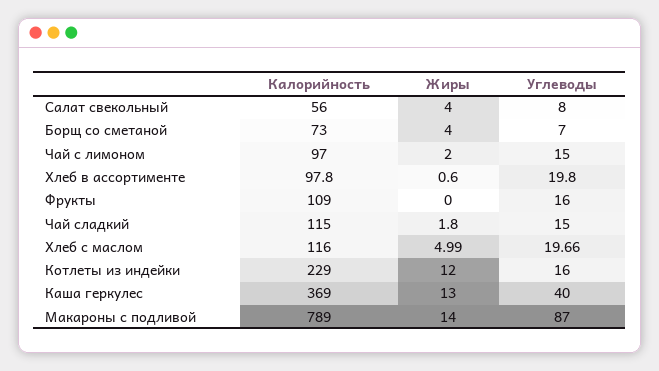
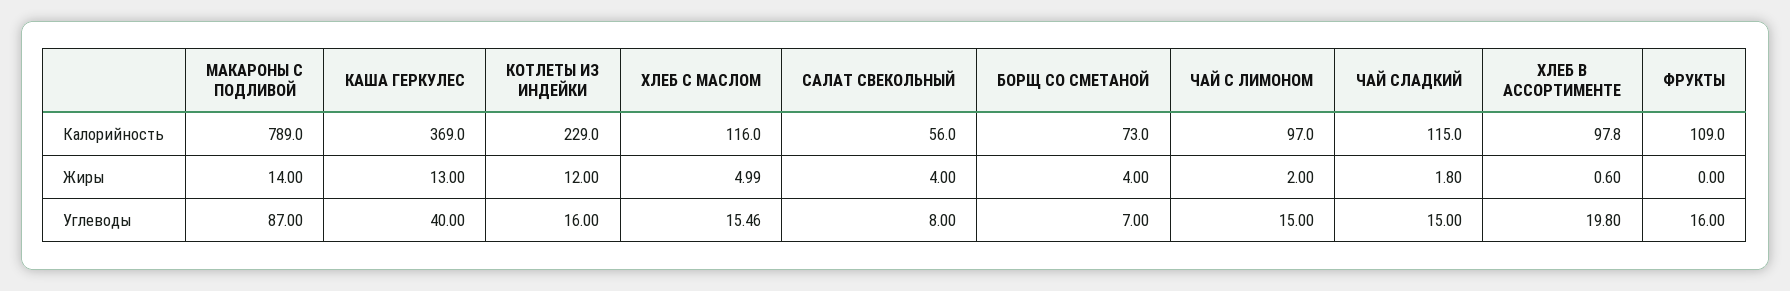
  {
    "Калорийность": {
      "Салат свекольный": 56,
      "Борщ со сметаной": 73,
      "Чай с лимоном": 97,
      "Хлеб в ассортименте": 97.8,
      "Фрукты": 109,
      "Чай сладкий": 115,
      "Хлеб с маслом": 116,
      "Котлеты из индейки": 229,
      "Каша геркулес": 369,
      "Макароны с подливой": 789
    },
    "Жиры": {
      "Салат свекольный": 4,
      "Борщ со сметаной": 4,
      "Чай с лимоном": 2,
      "Хлеб в ассортименте": 0.6,
      "Фрукты": 0,
      "Чай сладкий": 1.8,
      "Хлеб с маслом": 4.99,
      "Котлеты из индейки": 12,
      "Каша геркулес": 13,
      "Макароны с подливой": 14
    },
    "Углеводы": {
      "Салат свекольный": 8,
      "Борщ со сметаной": 7,
      "Чай с лимоном": 15,
      "Хлеб в ассортименте": 19.8,
      "Фрукты": 16,
      "Чай сладкий": 15,
-     "Хлеб с маслом": 19.66,
+     "Хлеб с маслом": 15.46,
      "Котлеты из индейки": 16,
      "Каша геркулес": 40,
      "Макароны с подливой": 87
    }
  }

